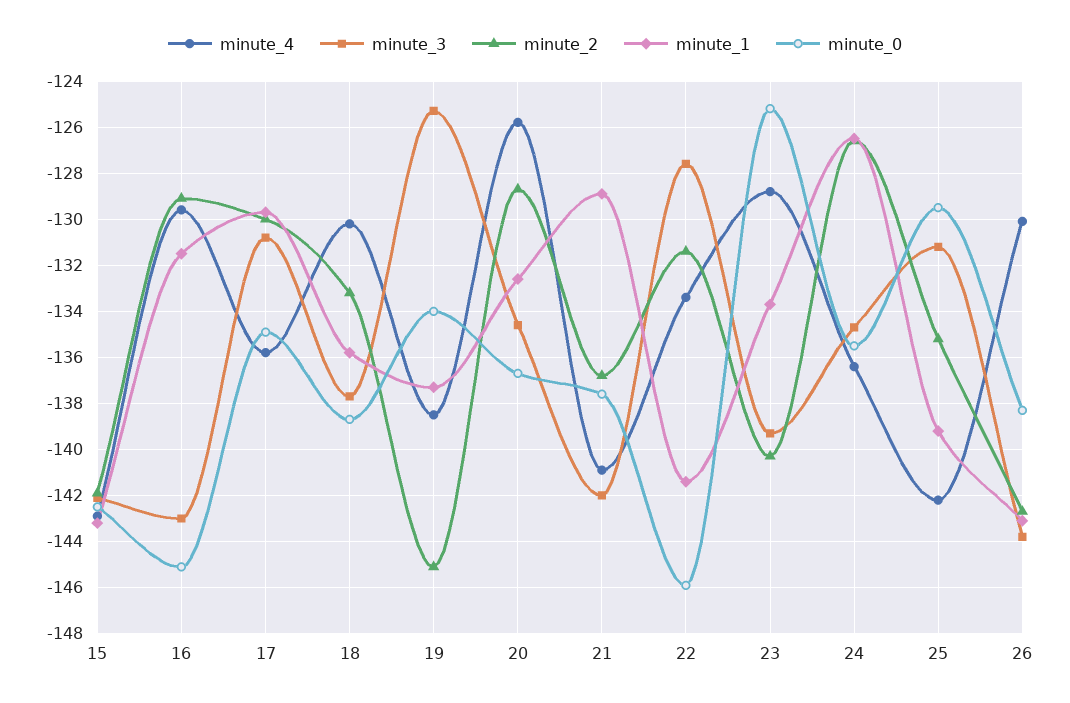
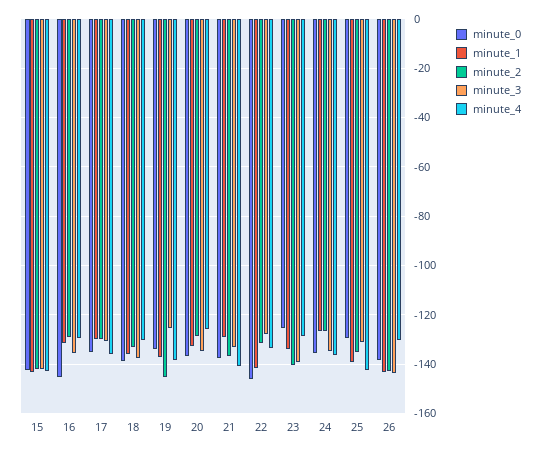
  {
    "minute_4": {
      "15": -143,
      "16": -129.5,
      "17": -136,
      "18": -130,
      "19": -138.5,
      "20": -126,
      "21": -141,
      "22": -133.5,
      "23": -129,
      "24": -136.5,
      "25": -142,
      "26": -130
    },
    "minute_3": {
      "15": -142,
-     "16": -143,
+     "16": -135,
      "17": -131,
      "18": -137.5,
      "19": -125.5,
      "20": -134.5,
-     "21": -142,
+     "21": -132.5,
      "22": -127.5,
      "23": -139.5,
      "24": -134.5,
      "25": -131,
      "26": -144
    },
    "minute_2": {
      "15": -142,
      "16": -129,
      "17": -130,
      "18": -133,
      "19": -145,
      "20": -128.5,
      "21": -137,
      "22": -131.5,
      "23": -140.5,
      "24": -126.5,
      "25": -135,
      "26": -142.5
    },
    "minute_1": {
      "15": -143,
      "16": -131.5,
      "17": -129.5,
      "18": -136,
      "19": -137.5,
      "20": -132.5,
      "21": -129,
      "22": -141.5,
      "23": -133.5,
      "24": -126.5,
      "25": -139,
      "26": -143
    },
    "minute_0": {
      "15": -142.5,
      "16": -145,
      "17": -135,
      "18": -138.5,
      "19": -134,
      "20": -136.5,
      "21": -137.5,
      "22": -146,
      "23": -125,
      "24": -135.5,
      "25": -129.5,
      "26": -138.5
    }
  }

